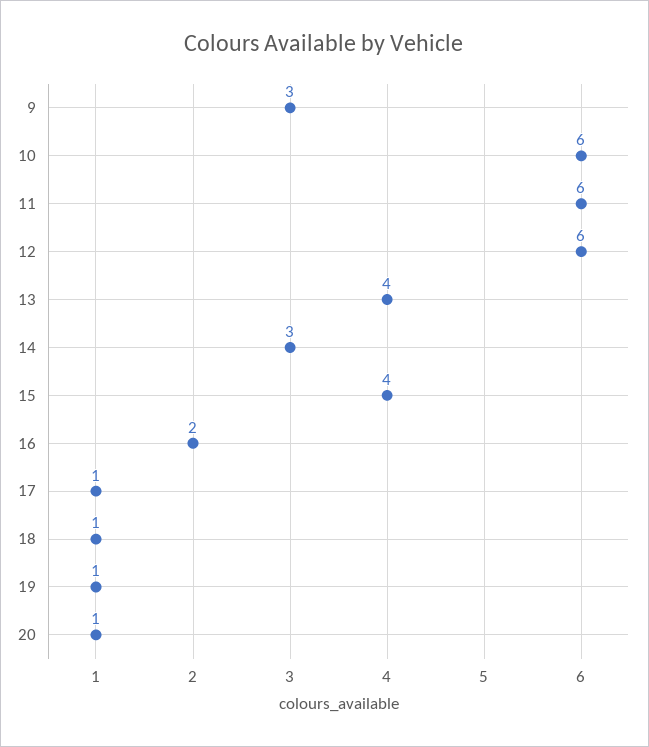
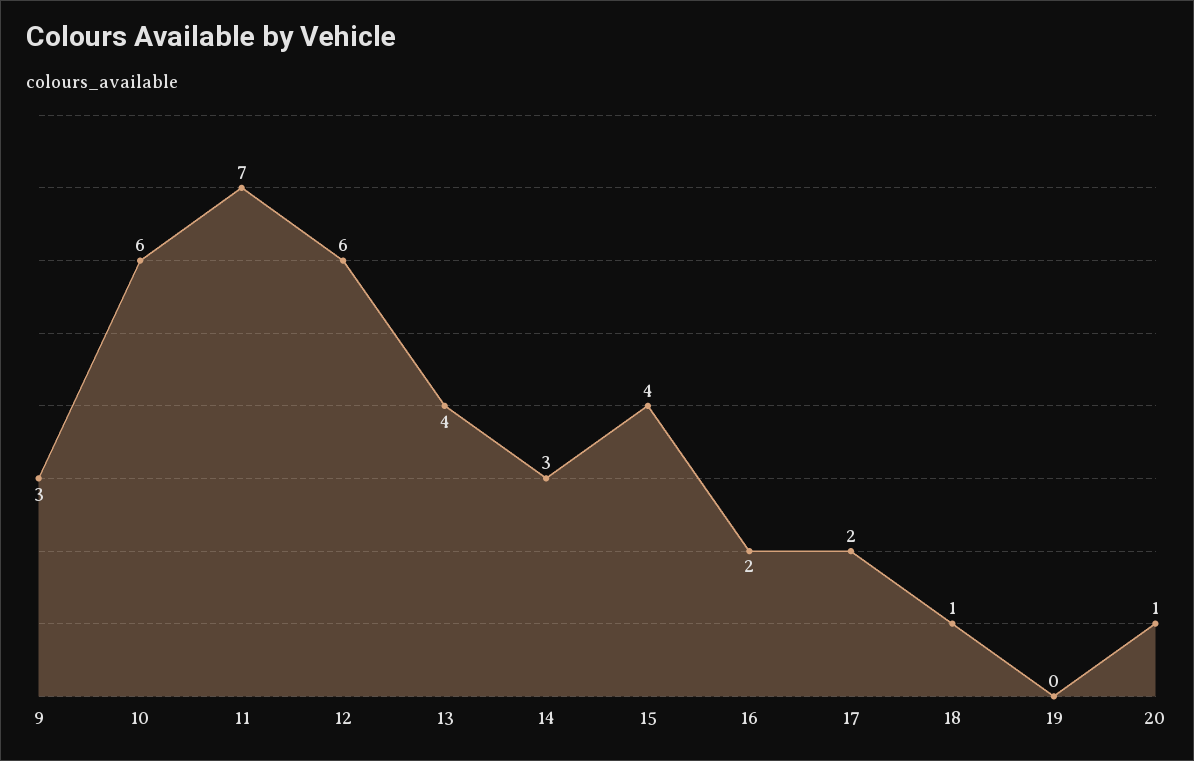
  {
    "9": 3,
    "10": 6,
-   "11": 6,
+   "11": 7,
    "12": 6,
    "13": 4,
    "14": 3,
    "15": 4,
    "16": 2,
-   "17": 1,
+   "17": 2,
    "18": 1,
-   "19": 1,
+   "19": 0,
    "20": 1
  }

